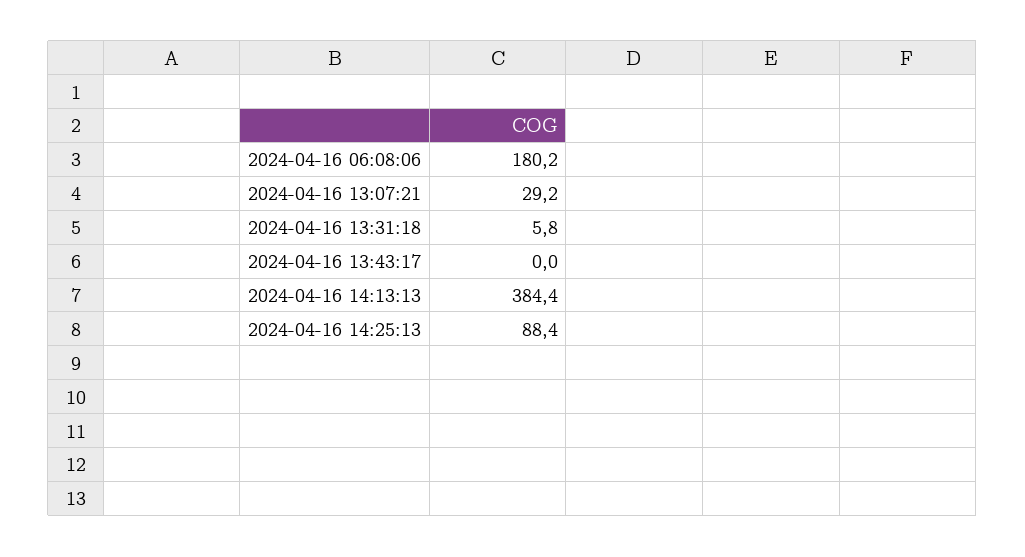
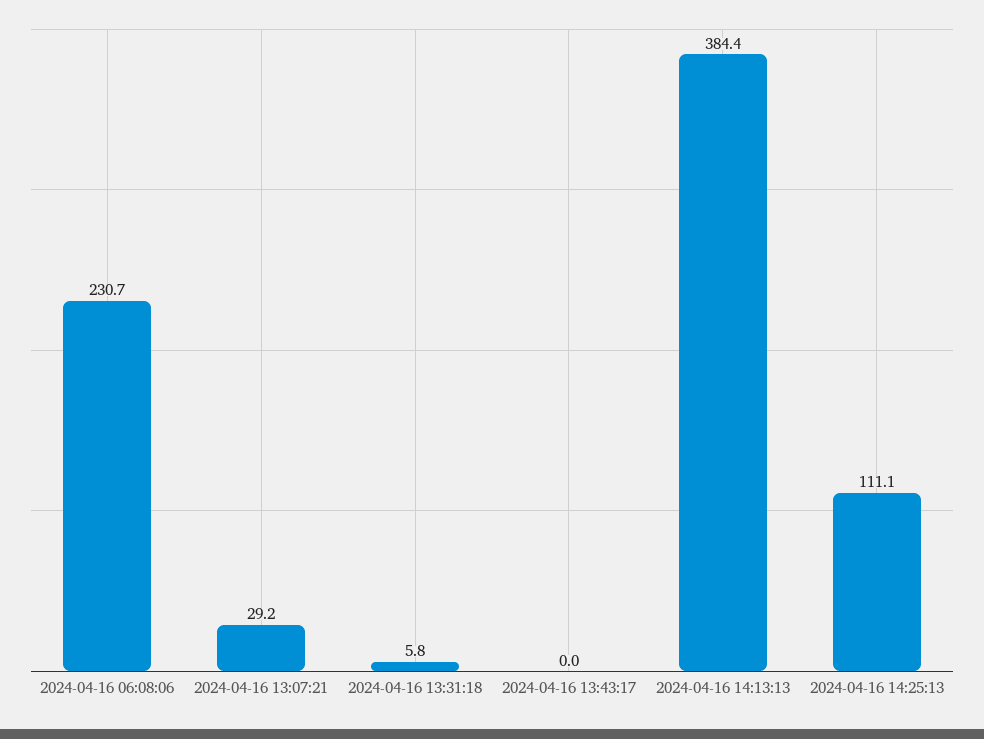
  {
-   "2024-04-16 06:08:06": 180.2,
+   "2024-04-16 06:08:06": 230.7,
    "2024-04-16 13:07:21": 29.2,
    "2024-04-16 13:31:18": 5.8,
    "2024-04-16 13:43:17": 0,
    "2024-04-16 14:13:13": 384.4,
-   "2024-04-16 14:25:13": 88.4
+   "2024-04-16 14:25:13": 111.1
  }

